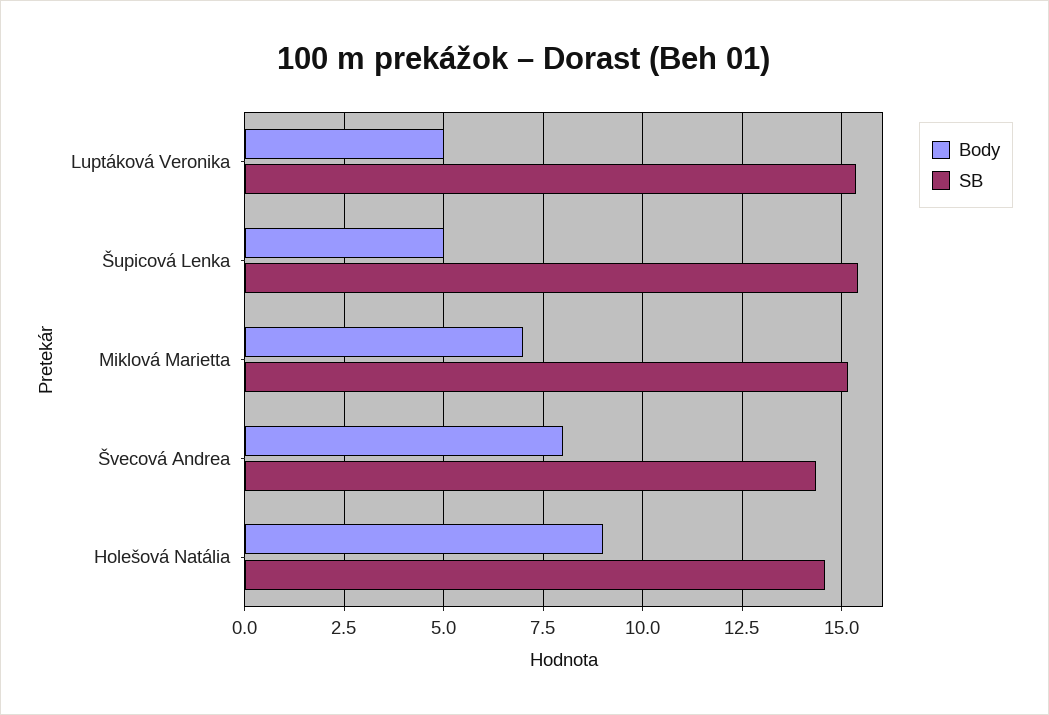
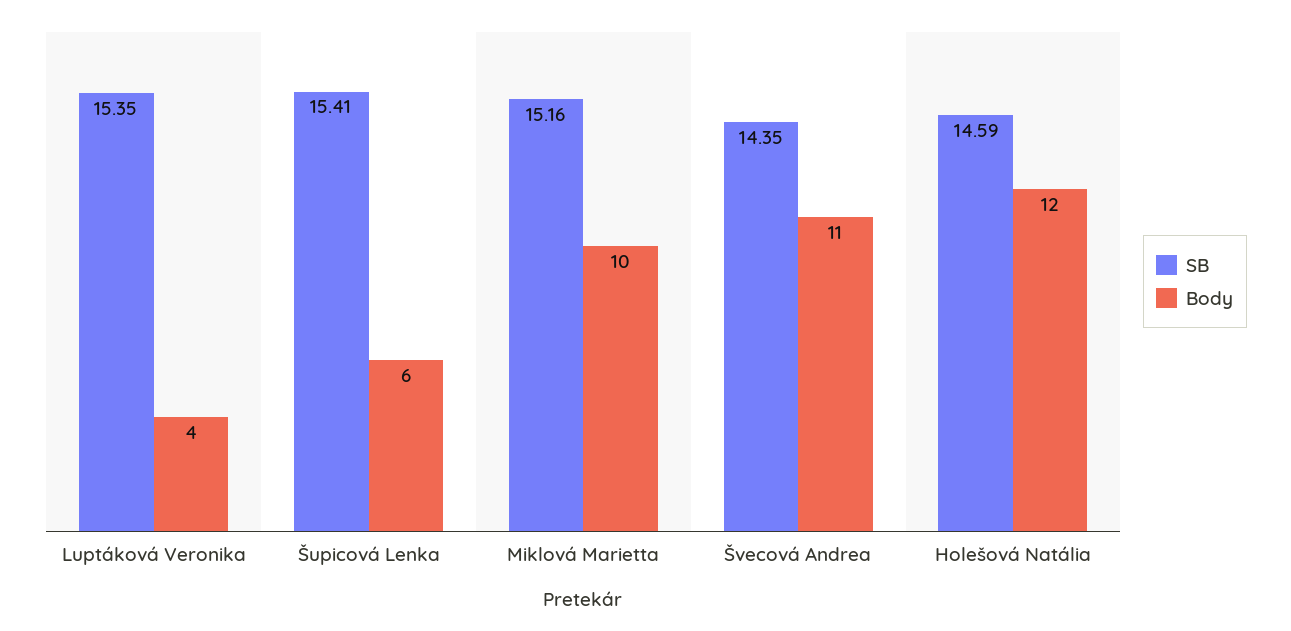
  {
    "Body": {
-     "Luptáková Veronika": 5,
+     "Luptáková Veronika": 4,
-     "Šupicová Lenka": 5,
+     "Šupicová Lenka": 6,
-     "Miklová Marietta": 7,
+     "Miklová Marietta": 10,
-     "Švecová Andrea": 8,
+     "Švecová Andrea": 11,
-     "Holešová Natália": 9
+     "Holešová Natália": 12
    },
    "SB": {
      "Luptáková Veronika": 15.35,
      "Šupicová Lenka": 15.41,
      "Miklová Marietta": 15.16,
      "Švecová Andrea": 14.35,
      "Holešová Natália": 14.59
    }
  }

